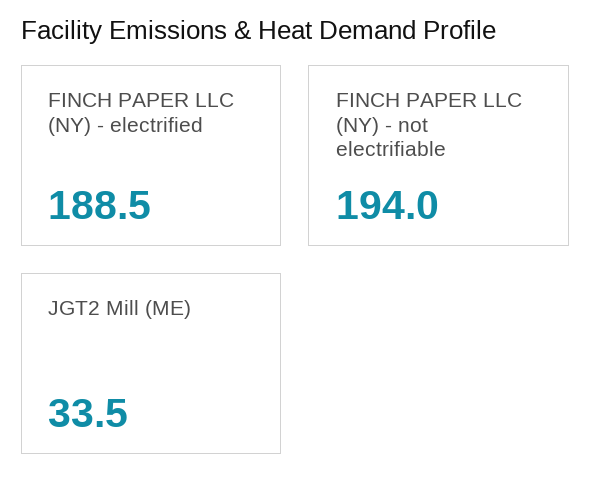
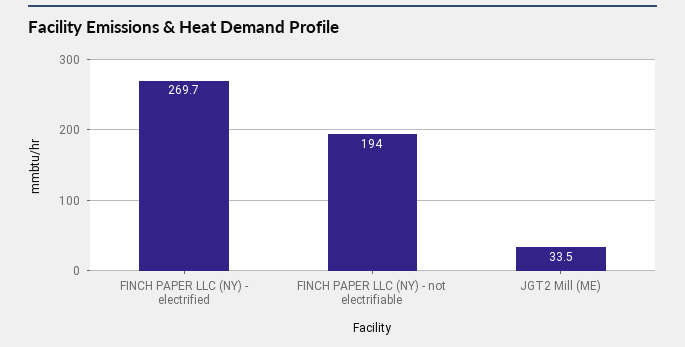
  {
-   "FINCH PAPER LLC (NY) - electrified": 188.5,
+   "FINCH PAPER LLC (NY) - electrified": 269.7,
    "FINCH PAPER LLC (NY) - not electrifiable": 194,
    "JGT2 Mill (ME)": 33.5
  }

